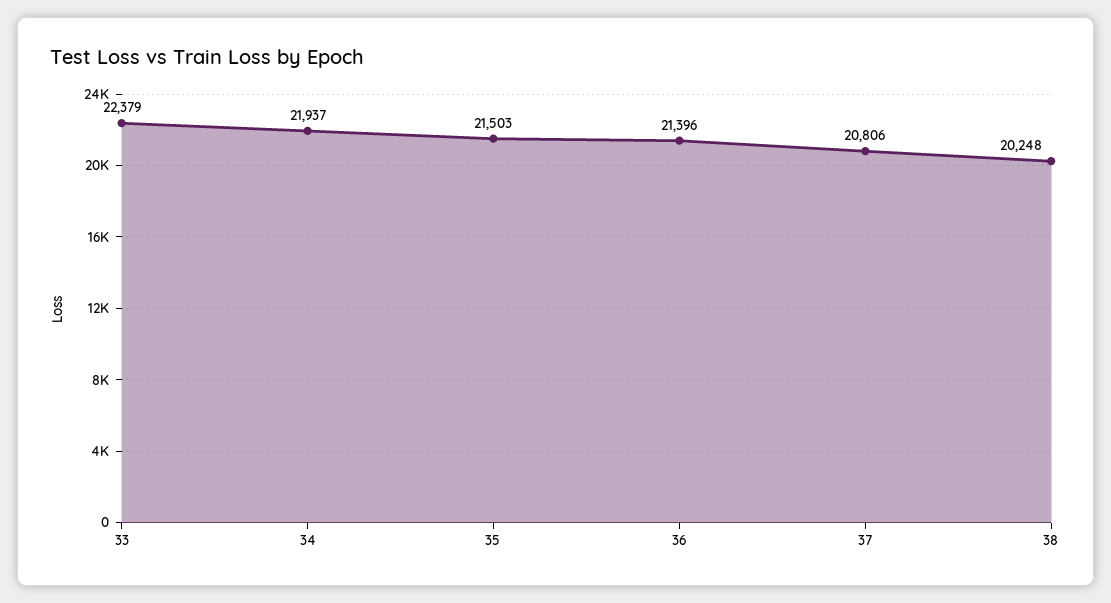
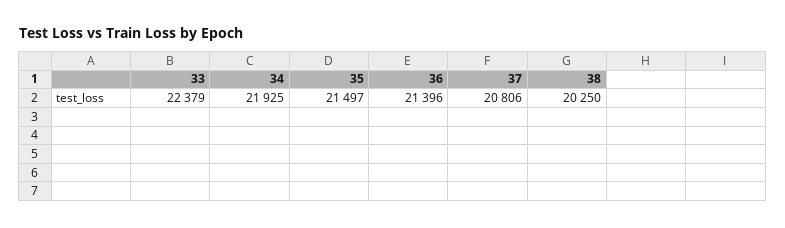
  {
    "33": 22379,
-   "34": 21937,
+   "34": 21925,
-   "35": 21503,
+   "35": 21497,
    "36": 21396,
    "37": 20806,
-   "38": 20248
+   "38": 20250
  }

